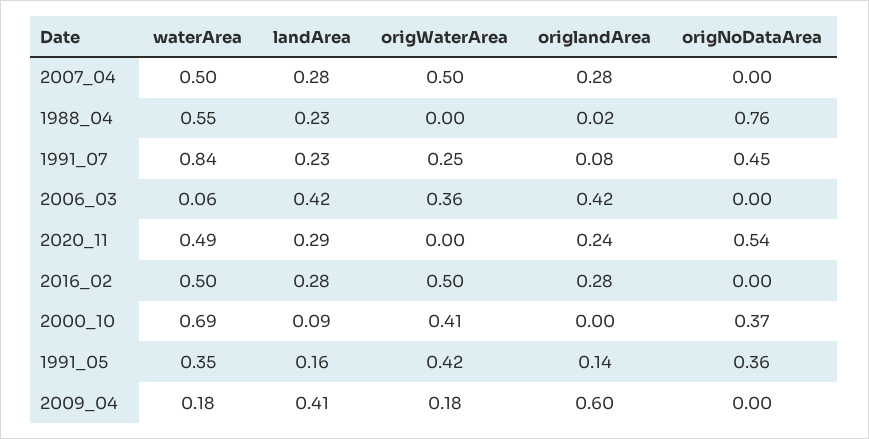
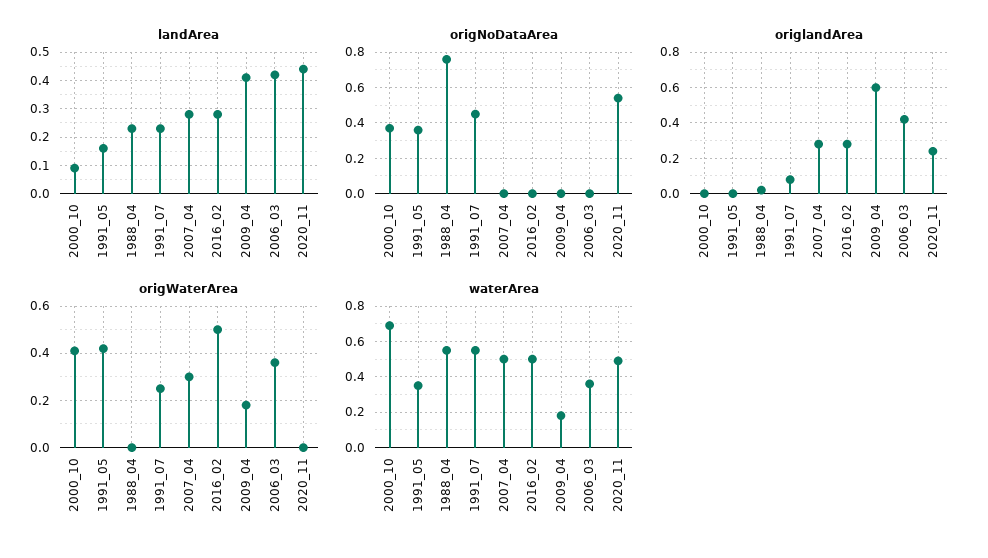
  {
    "waterArea": {
      "2007_04": 0.5,
      "1988_04": 0.55,
-     "1991_07": 0.84,
+     "1991_07": 0.55,
-     "2006_03": 0.06,
+     "2006_03": 0.35,
      "2020_11": 0.49,
      "2016_02": 0.5,
      "2000_10": 0.69,
      "1991_05": 0.35,
      "2009_04": 0.18
    },
    "landArea": {
      "2007_04": 0.28,
      "1988_04": 0.23,
      "1991_07": 0.23,
      "2006_03": 0.42,
-     "2020_11": 0.29,
+     "2020_11": 0.45,
      "2016_02": 0.28,
      "2000_10": 0.09,
      "1991_05": 0.16,
      "2009_04": 0.41
    },
    "origWaterArea": {
-     "2007_04": 0.5,
+     "2007_04": 0.3,
      "1988_04": 0,
      "1991_07": 0.25,
      "2006_03": 0.36,
      "2020_11": 0,
      "2016_02": 0.5,
      "2000_10": 0.41,
      "1991_05": 0.42,
      "2009_04": 0.18
    },
    "origlandArea": {
      "2007_04": 0.28,
      "1988_04": 0.02,
      "1991_07": 0.08,
      "2006_03": 0.42,
      "2020_11": 0.24,
      "2016_02": 0.28,
      "2000_10": 0,
-     "1991_05": 0.14,
+     "1991_05": 0,
      "2009_04": 0.6
    },
    "origNoDataArea": {
      "2007_04": 0,
      "1988_04": 0.76,
      "1991_07": 0.45,
      "2006_03": 0,
      "2020_11": 0.54,
      "2016_02": 0,
      "2000_10": 0.37,
      "1991_05": 0.36,
      "2009_04": 0
    }
  }

